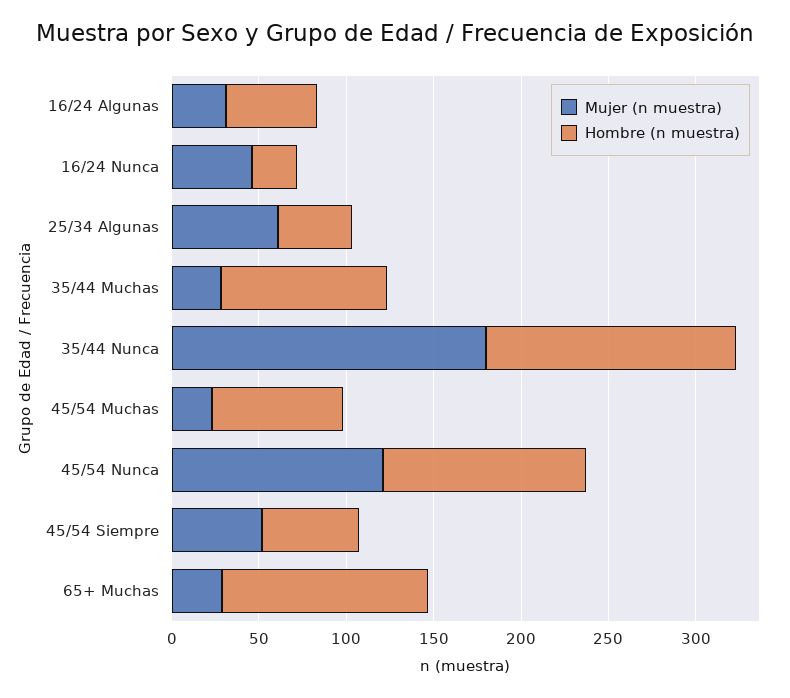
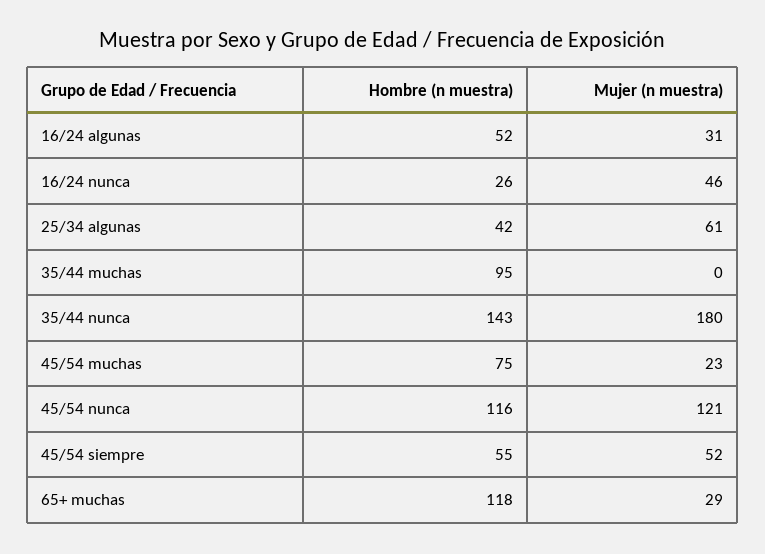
  {
    "Mujer (n muestra)": {
      "16/24 Algunas": 31,
      "16/24 Nunca": 46,
      "25/34 Algunas": 61,
-     "35/44 Muchas": 30,
+     "35/44 Muchas": 0,
      "35/44 Nunca": 180,
      "45/54 Muchas": 23,
      "45/54 Nunca": 121,
      "45/54 Siempre": 52,
      "65+ Muchas": 29
    },
    "Hombre (n muestra)": {
      "16/24 Algunas": 52,
      "16/24 Nunca": 26,
      "25/34 Algunas": 42,
      "35/44 Muchas": 95,
      "35/44 Nunca": 143,
      "45/54 Muchas": 75,
      "45/54 Nunca": 116,
      "45/54 Siempre": 55,
      "65+ Muchas": 118
    }
  }

